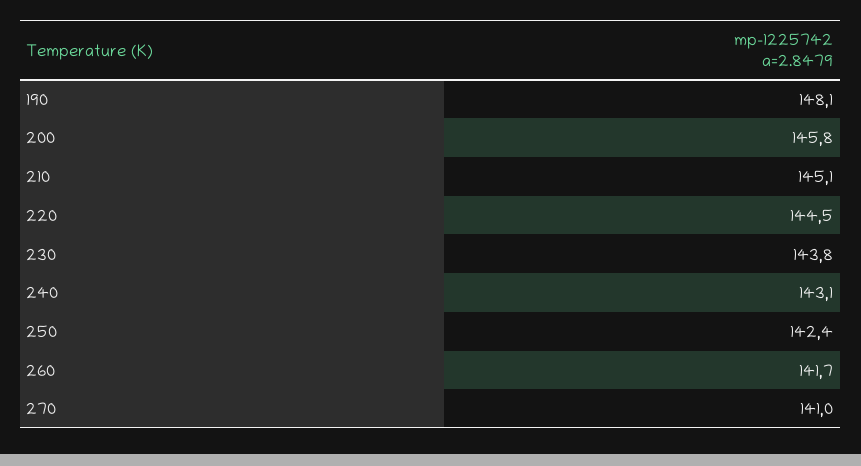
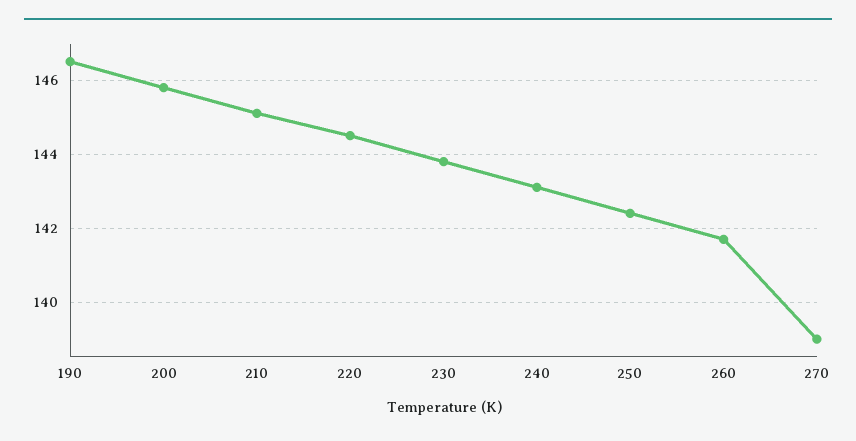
  {
-   "190": 148.1,
+   "190": 146.5,
    "200": 145.8,
    "210": 145.1,
    "220": 144.5,
    "230": 143.8,
    "240": 143.1,
    "250": 142.4,
    "260": 141.7,
-   "270": 141
+   "270": 139
  }

